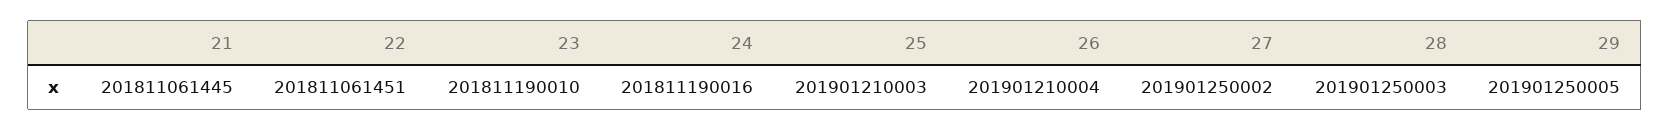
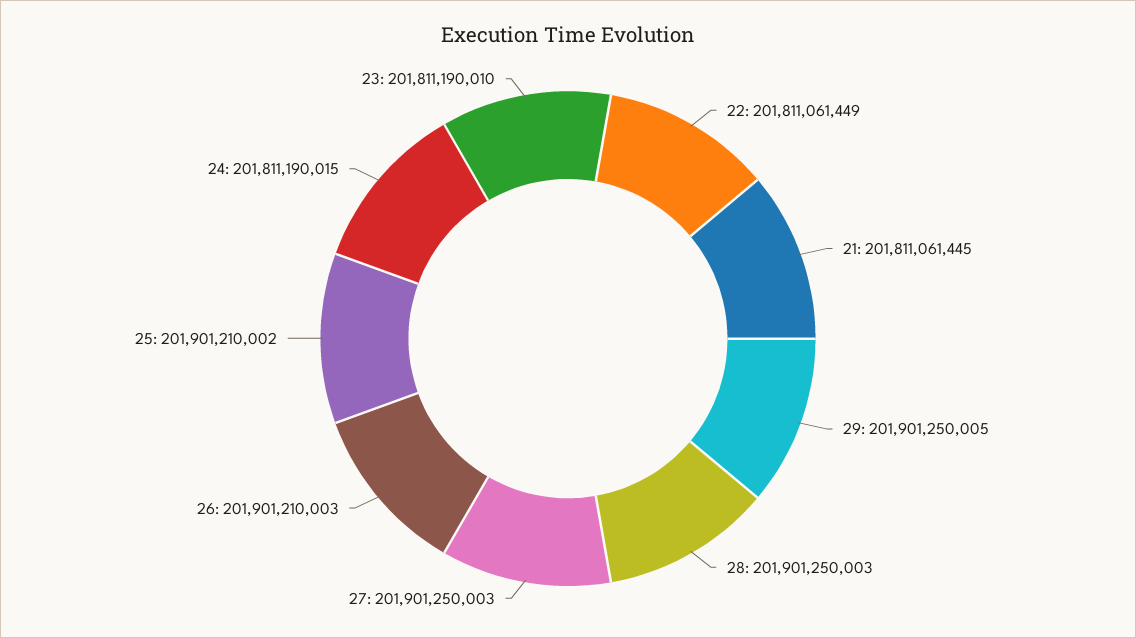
  {
    "21": 201811061445,
-   "22": 201811061451,
+   "22": 201811061449,
    "23": 201811190010,
-   "24": 201811190016,
+   "24": 201811190015,
-   "25": 201901210003,
+   "25": 201901210002,
-   "26": 201901210004,
+   "26": 201901210003,
-   "27": 201901250002,
+   "27": 201901250003,
    "28": 201901250003,
    "29": 201901250005
  }

